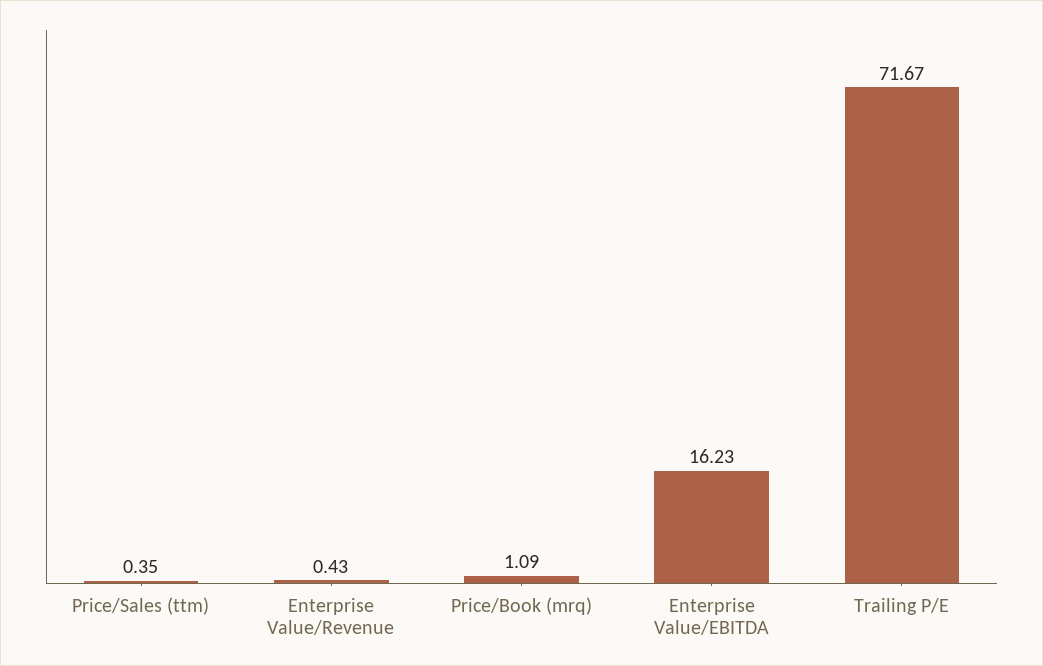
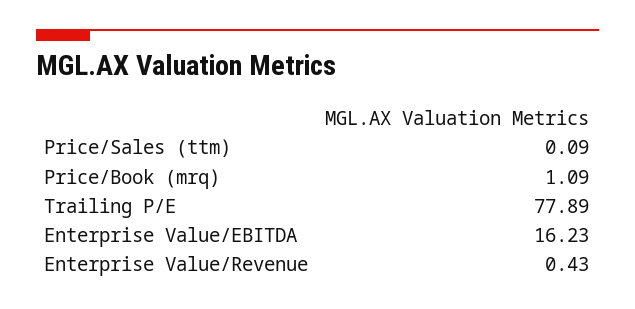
  {
-   "Price/Sales (ttm)": 0.35,
+   "Price/Sales (ttm)": 0.09,
    "Enterprise Value/Revenue": 0.43,
    "Price/Book (mrq)": 1.09,
    "Enterprise Value/EBITDA": 16.23,
-   "Trailing P/E": 71.67
+   "Trailing P/E": 77.89
  }

